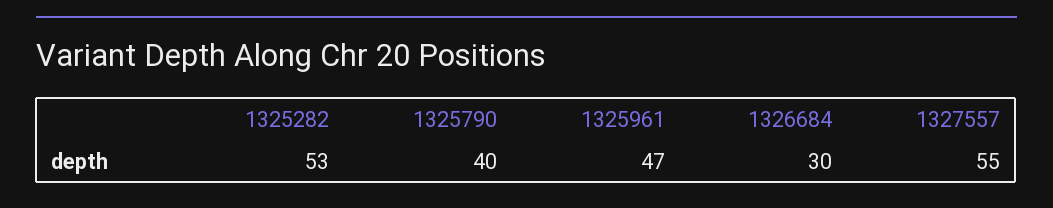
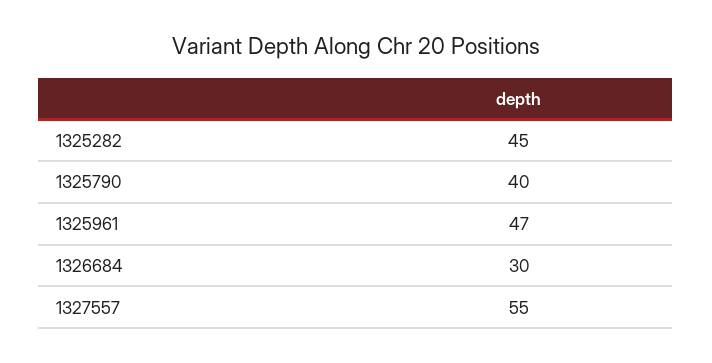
  {
-   "1325282": 53,
+   "1325282": 45,
    "1325790": 40,
    "1325961": 47,
    "1326684": 30,
    "1327557": 55
  }

